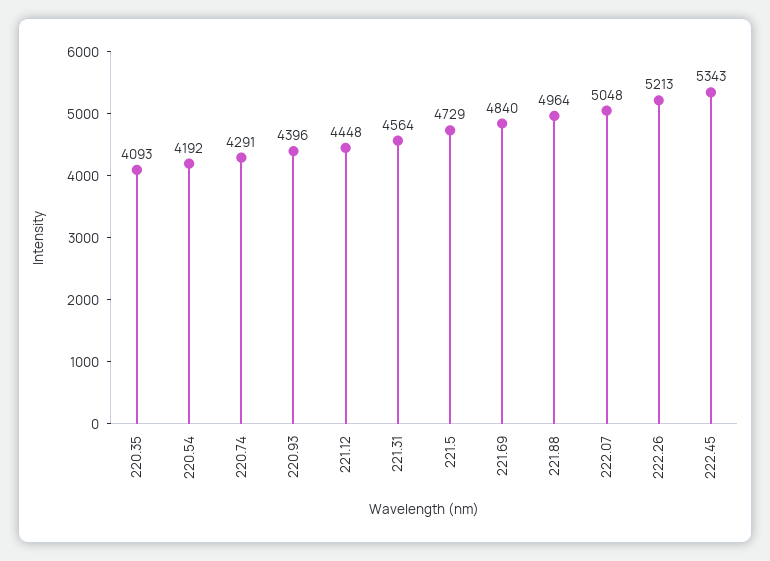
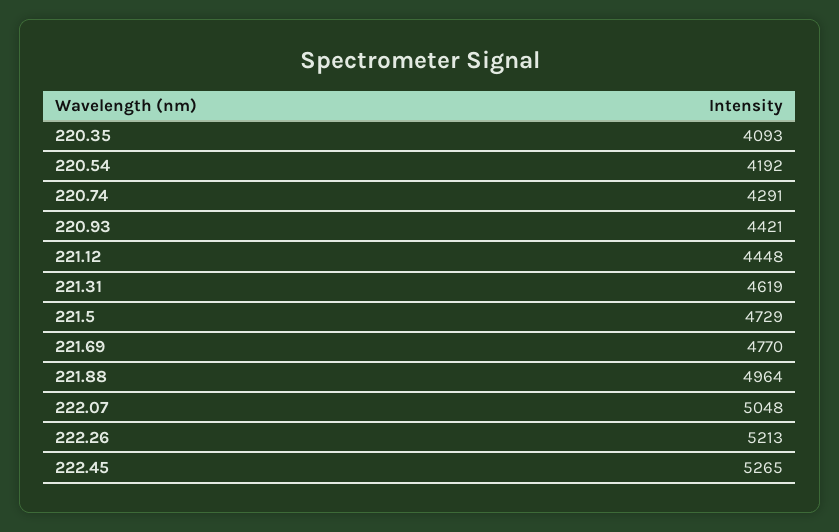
  {
    "220.35": 4093,
    "220.54": 4192,
    "220.74": 4291,
-   "220.93": 4396,
+   "220.93": 4421,
    "221.12": 4448,
-   "221.31": 4564,
+   "221.31": 4619,
    "221.5": 4729,
-   "221.69": 4840,
+   "221.69": 4770,
    "221.88": 4964,
    "222.07": 5048,
    "222.26": 5213,
-   "222.45": 5343
+   "222.45": 5265
  }

